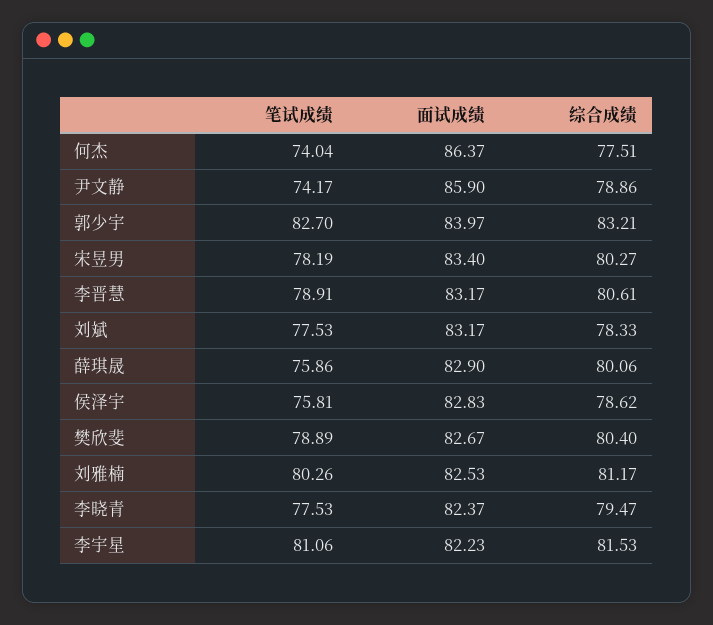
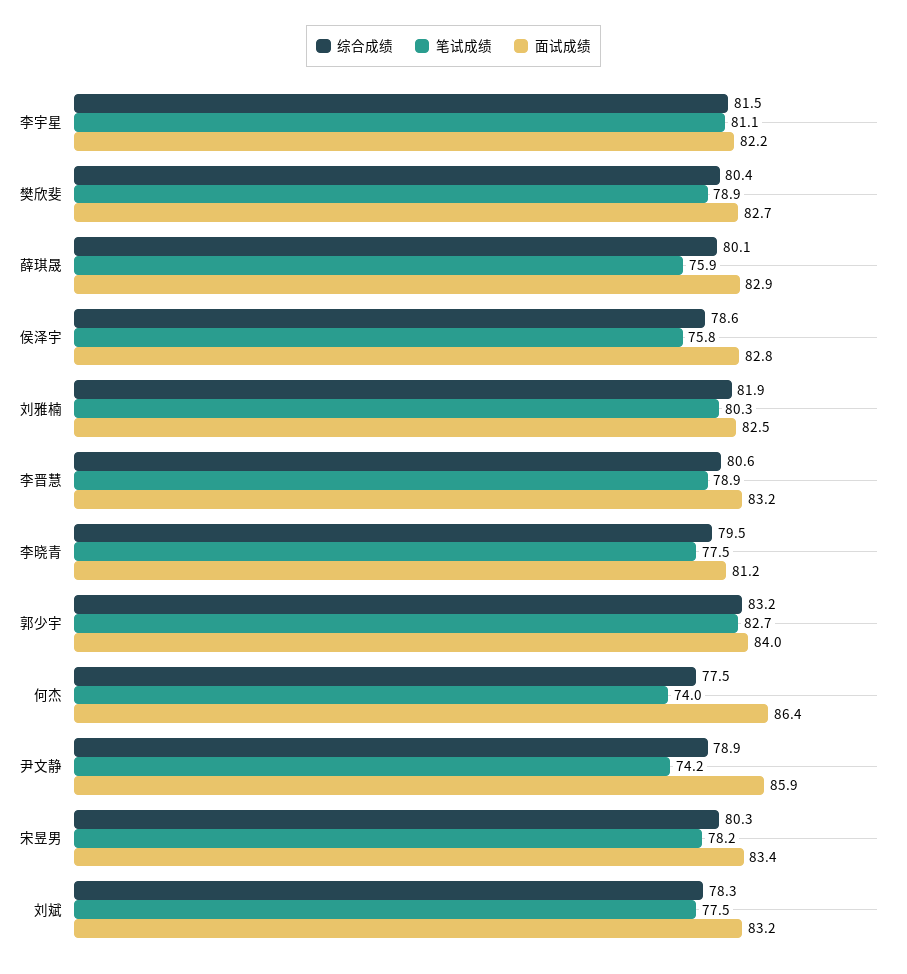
  {
    "笔试成绩": {
      "何杰": 74.04,
      "尹文静": 74.17,
      "郭少宇": 82.7,
      "宋昱男": 78.19,
      "李晋慧": 78.91,
      "刘斌": 77.53,
      "薛琪晟": 75.86,
      "侯泽宇": 75.81,
      "樊欣斐": 78.89,
      "刘雅楠": 80.26,
      "李晓青": 77.53,
      "李宇星": 81.06
    },
    "面试成绩": {
      "何杰": 86.37,
      "尹文静": 85.9,
      "郭少宇": 83.97,
      "宋昱男": 83.4,
      "李晋慧": 83.17,
      "刘斌": 83.17,
      "薛琪晟": 82.9,
      "侯泽宇": 82.83,
      "樊欣斐": 82.67,
      "刘雅楠": 82.53,
-     "李晓青": 82.37,
+     "李晓青": 81.2,
      "李宇星": 82.23
    },
    "综合成绩": {
      "何杰": 77.51,
      "尹文静": 78.86,
      "郭少宇": 83.21,
      "宋昱男": 80.27,
      "李晋慧": 80.61,
      "刘斌": 78.33,
      "薛琪晟": 80.06,
      "侯泽宇": 78.62,
      "樊欣斐": 80.4,
-     "刘雅楠": 81.17,
+     "刘雅楠": 81.9,
      "李晓青": 79.47,
      "李宇星": 81.53
    }
  }

